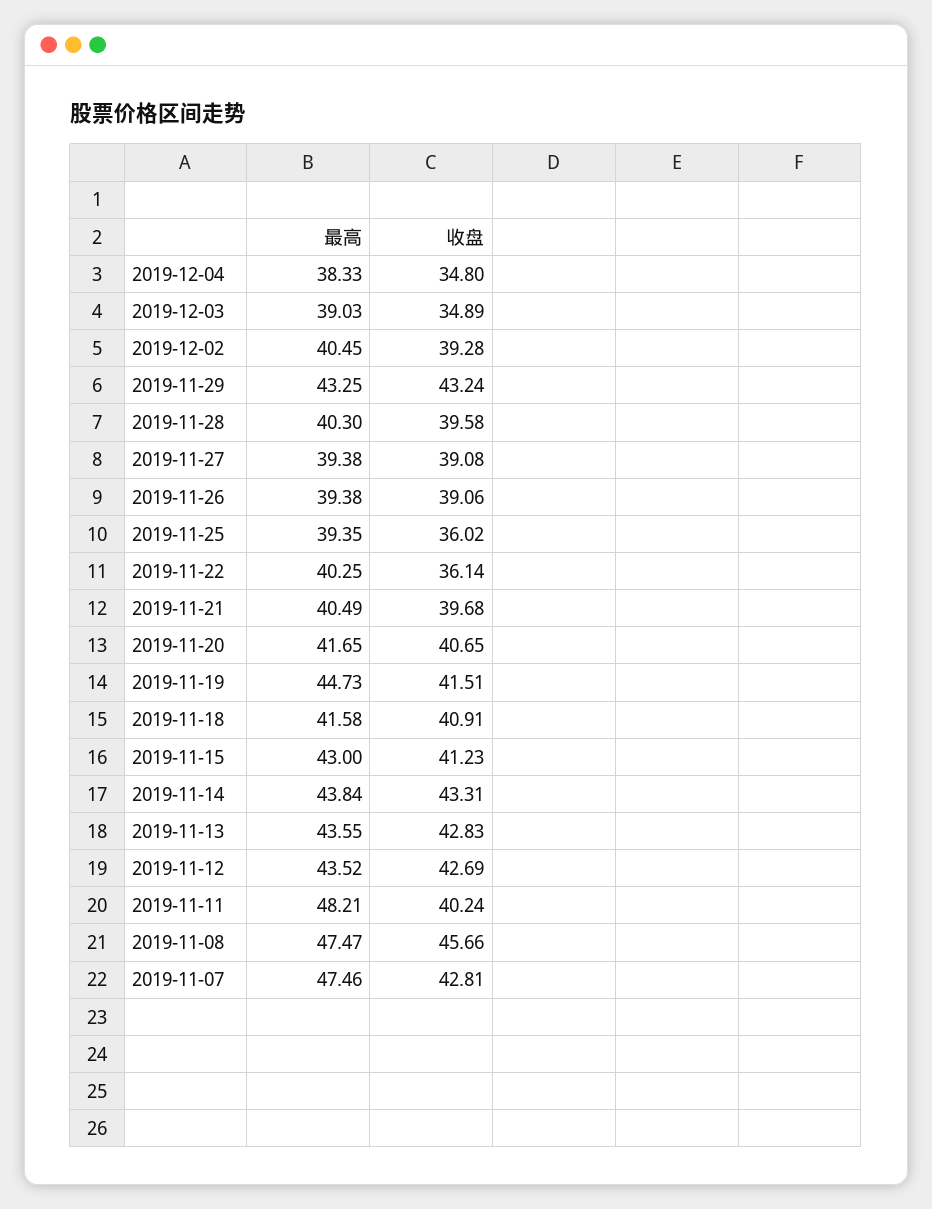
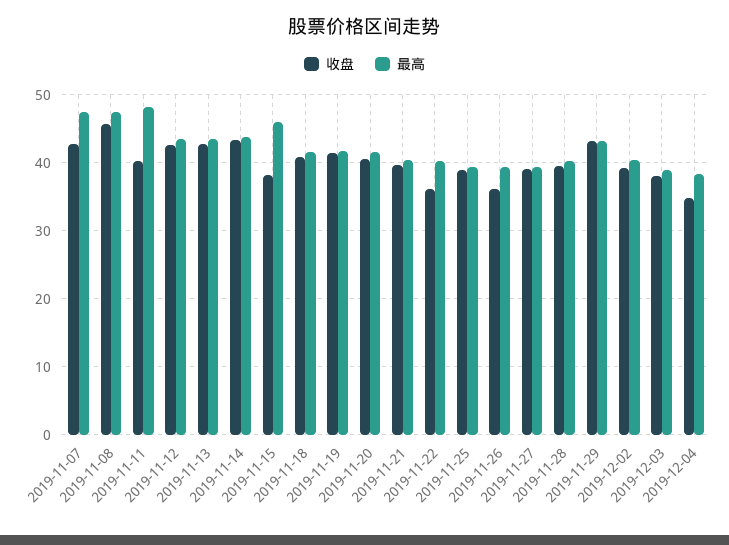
  {
    "最高": {
      "2019-12-04": 38.33,
      "2019-12-03": 39.03,
      "2019-12-02": 40.45,
      "2019-11-29": 43.25,
      "2019-11-28": 40.3,
      "2019-11-27": 39.38,
      "2019-11-26": 39.38,
      "2019-11-25": 39.35,
      "2019-11-22": 40.25,
      "2019-11-21": 40.49,
      "2019-11-20": 41.65,
-     "2019-11-19": 44.73,
+     "2019-11-19": 42,
      "2019-11-18": 41.58,
-     "2019-11-15": 43,
+     "2019-11-15": 46,
      "2019-11-14": 43.84,
      "2019-11-13": 43.55,
      "2019-11-12": 43.52,
      "2019-11-11": 48.21,
      "2019-11-08": 47.47,
      "2019-11-07": 47.46
    },
    "收盘": {
      "2019-12-04": 34.8,
-     "2019-12-03": 34.89,
+     "2019-12-03": 38,
      "2019-12-02": 39.28,
      "2019-11-29": 43.24,
      "2019-11-28": 39.58,
      "2019-11-27": 39.08,
-     "2019-11-26": 39.06,
+     "2019-11-26": 36,
-     "2019-11-25": 36.02,
+     "2019-11-25": 39,
      "2019-11-22": 36.14,
      "2019-11-21": 39.68,
      "2019-11-20": 40.65,
      "2019-11-19": 41.51,
      "2019-11-18": 40.91,
-     "2019-11-15": 41.23,
+     "2019-11-15": 38,
      "2019-11-14": 43.31,
      "2019-11-13": 42.83,
      "2019-11-12": 42.69,
      "2019-11-11": 40.24,
      "2019-11-08": 45.66,
      "2019-11-07": 42.81
    }
  }

